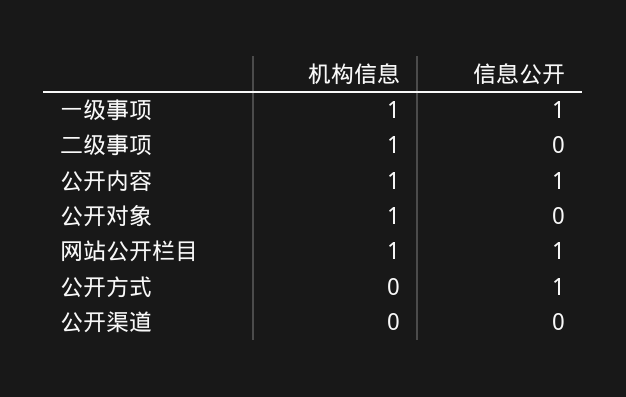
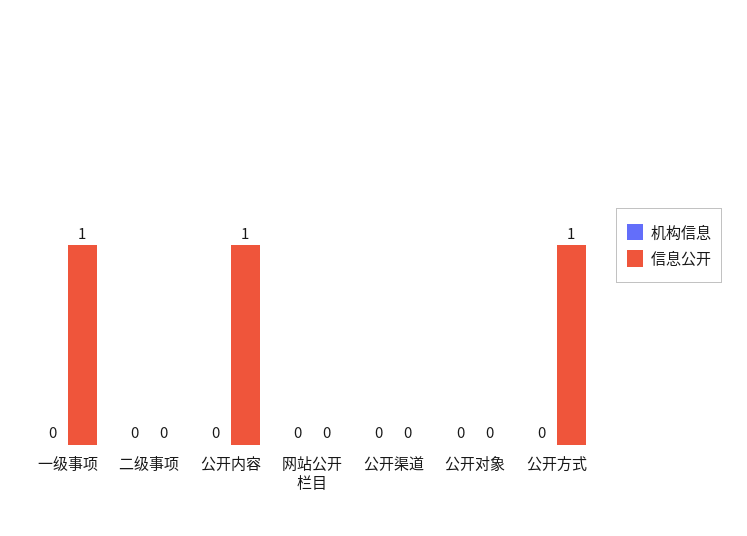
  {
    "机构信息": {
-     "一级事项": 1,
+     "一级事项": 0,
-     "二级事项": 1,
+     "二级事项": 0,
-     "公开内容": 1,
+     "公开内容": 0,
-     "公开对象": 1,
+     "公开对象": 0,
-     "网站公开栏目": 1,
+     "网站公开栏目": 0,
      "公开方式": 0,
      "公开渠道": 0
    },
    "信息公开": {
      "一级事项": 1,
      "二级事项": 0,
      "公开内容": 1,
      "公开对象": 0,
-     "网站公开栏目": 1,
+     "网站公开栏目": 0,
      "公开方式": 1,
      "公开渠道": 0
    }
  }

